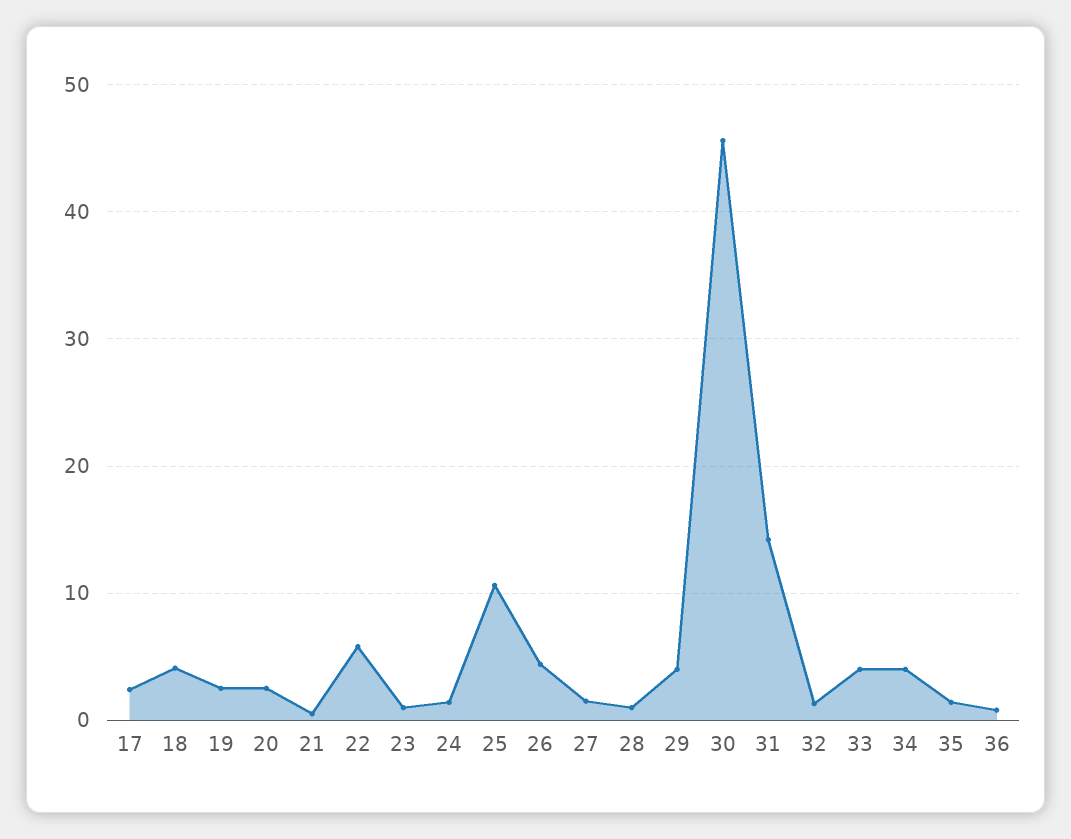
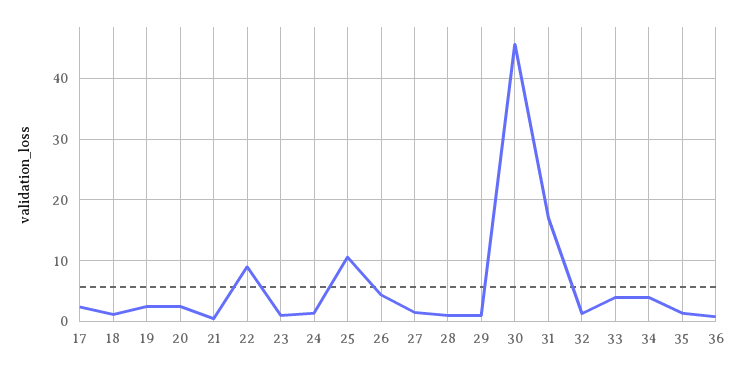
  {
    "17": 2,
-   "18": 4,
+   "18": 1,
    "19": 3,
    "20": 3,
    "21": 1,
-   "22": 6,
+   "22": 9,
    "23": 1,
    "24": 1,
    "25": 11,
    "26": 4,
    "27": 2,
    "28": 1,
-   "29": 4,
+   "29": 1,
    "30": 46,
-   "31": 14,
+   "31": 17,
    "32": 1,
    "33": 4,
    "34": 4,
    "35": 1,
    "36": 1
  }

